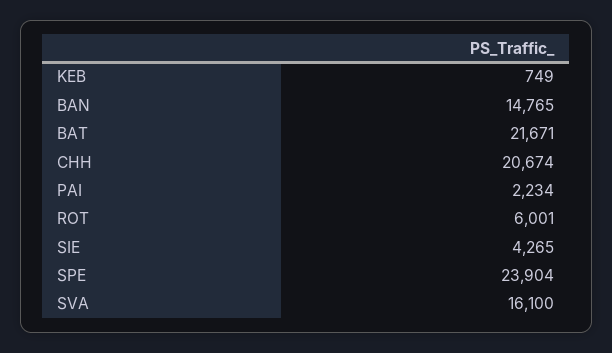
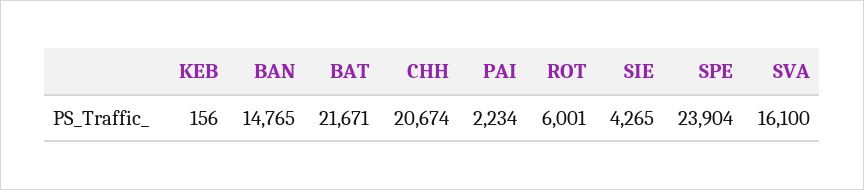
  {
-   "KEB": 749,
+   "KEB": 156,
    "BAN": 14765,
    "BAT": 21671,
    "CHH": 20674,
    "PAI": 2234,
    "ROT": 6001,
    "SIE": 4265,
    "SPE": 23904,
    "SVA": 16100
  }

